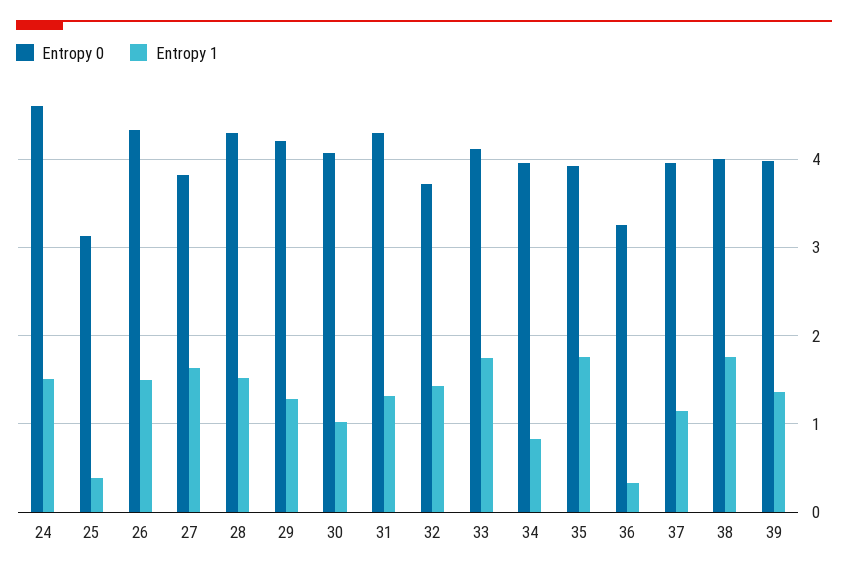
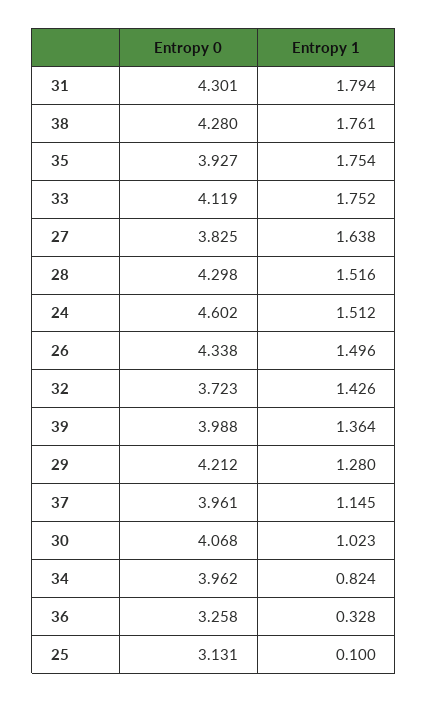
  {
    "Entropy 0": {
      "24": 4.602,
      "25": 3.131,
      "26": 4.338,
      "27": 3.825,
      "28": 4.298,
      "29": 4.212,
      "30": 4.068,
      "31": 4.301,
      "32": 3.723,
      "33": 4.119,
      "34": 3.962,
      "35": 3.927,
      "36": 3.258,
      "37": 3.961,
-     "38": 4,
+     "38": 4.28,
      "39": 3.988
    },
    "Entropy 1": {
      "24": 1.512,
-     "25": 0.4,
+     "25": 0.1,
      "26": 1.496,
      "27": 1.638,
      "28": 1.516,
      "29": 1.28,
      "30": 1.023,
-     "31": 1.3,
+     "31": 1.794,
      "32": 1.426,
      "33": 1.752,
      "34": 0.824,
      "35": 1.754,
      "36": 0.328,
      "37": 1.145,
      "38": 1.761,
      "39": 1.364
    }
  }

